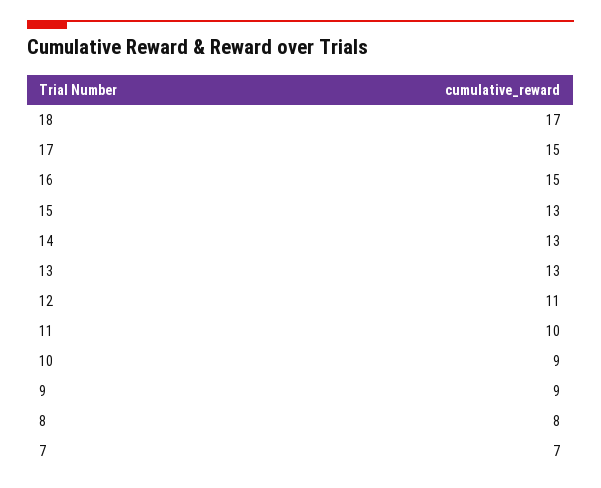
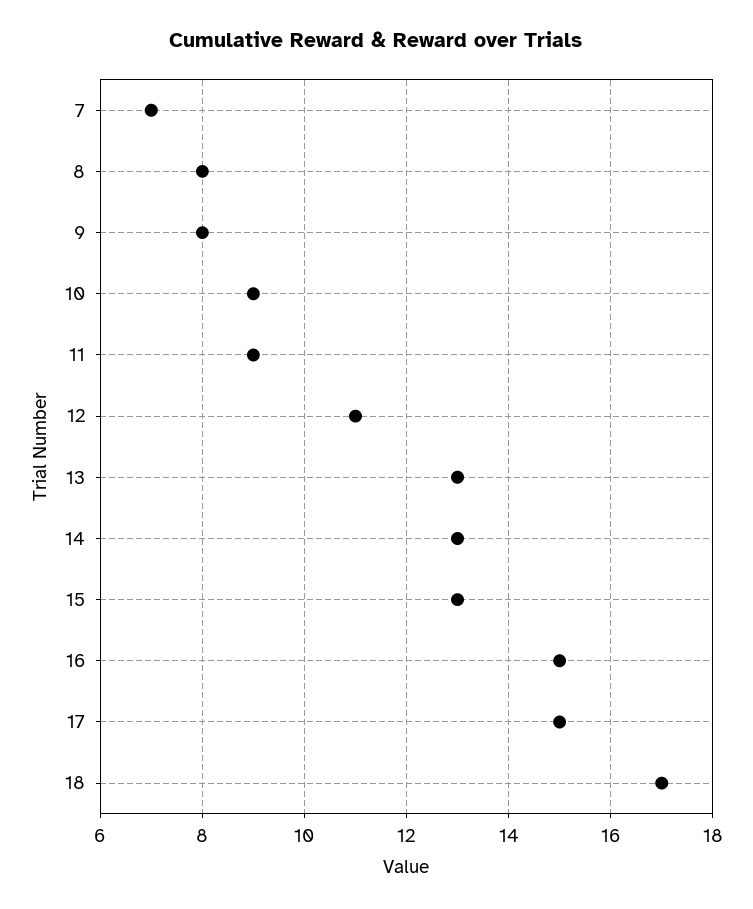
  {
    "18": 17,
    "17": 15,
    "16": 15,
    "15": 13,
    "14": 13,
    "13": 13,
    "12": 11,
-   "11": 10,
+   "11": 9,
    "10": 9,
-   "9": 9,
+   "9": 8,
    "8": 8,
    "7": 7
  }

